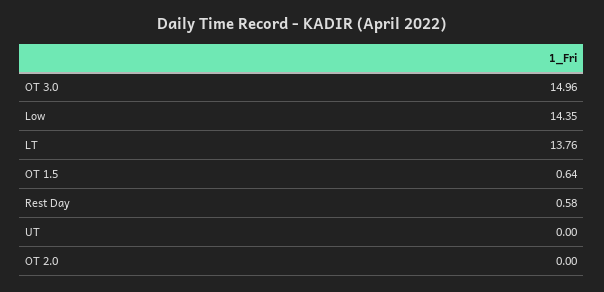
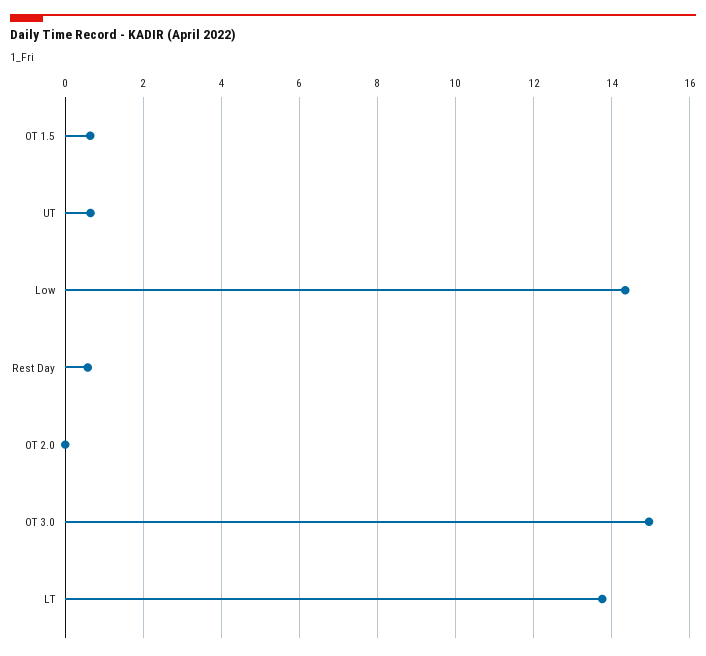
  {
    "OT 3.0": 14.96,
    "Low": 14.35,
    "LT": 13.76,
    "OT 1.5": 0.64,
    "Rest Day": 0.58,
-   "UT": 0,
+   "UT": 0.6,
    "OT 2.0": 0
  }

